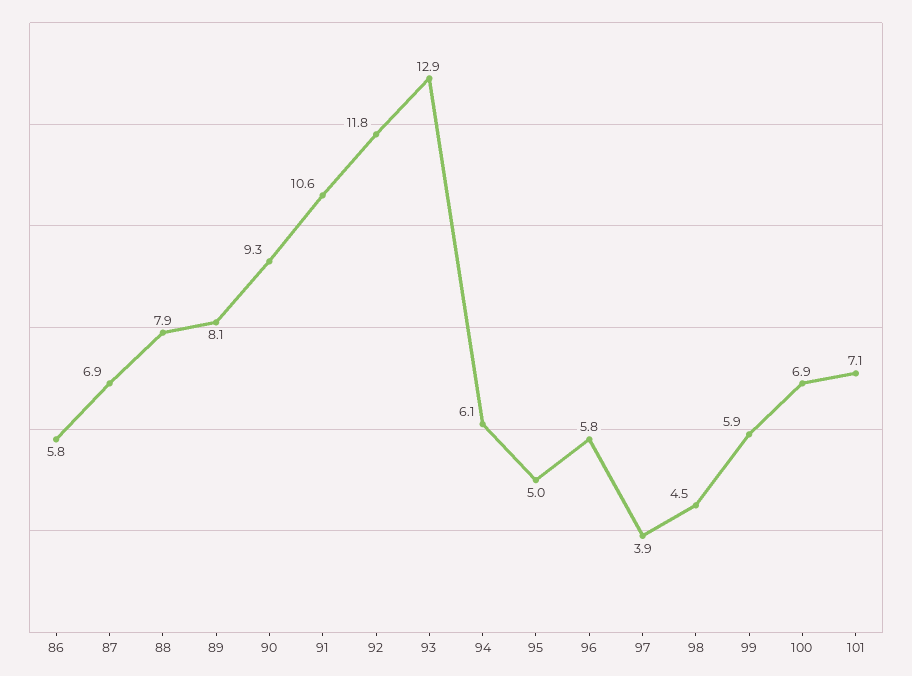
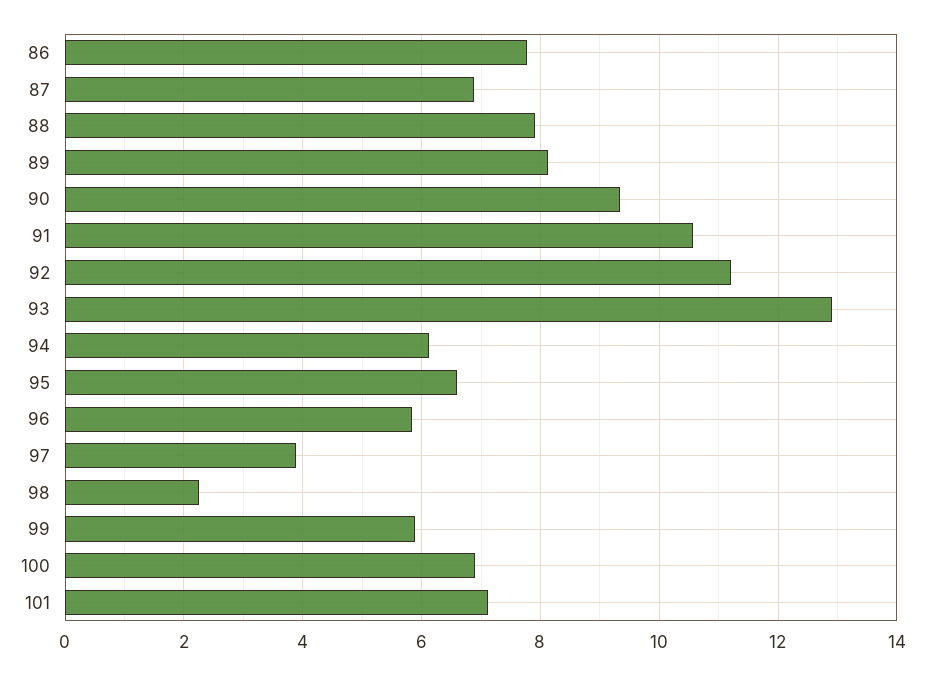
  {
-   "86": 5.8,
+   "86": 7.8,
    "87": 6.9,
    "88": 7.9,
    "89": 8.1,
    "90": 9.3,
    "91": 10.6,
-   "92": 11.8,
+   "92": 11.2,
    "93": 12.9,
    "94": 6.1,
-   "95": 5,
+   "95": 6.6,
    "96": 5.8,
    "97": 3.9,
-   "98": 4.5,
+   "98": 2.2,
    "99": 5.9,
    "100": 6.9,
    "101": 7.1
  }

